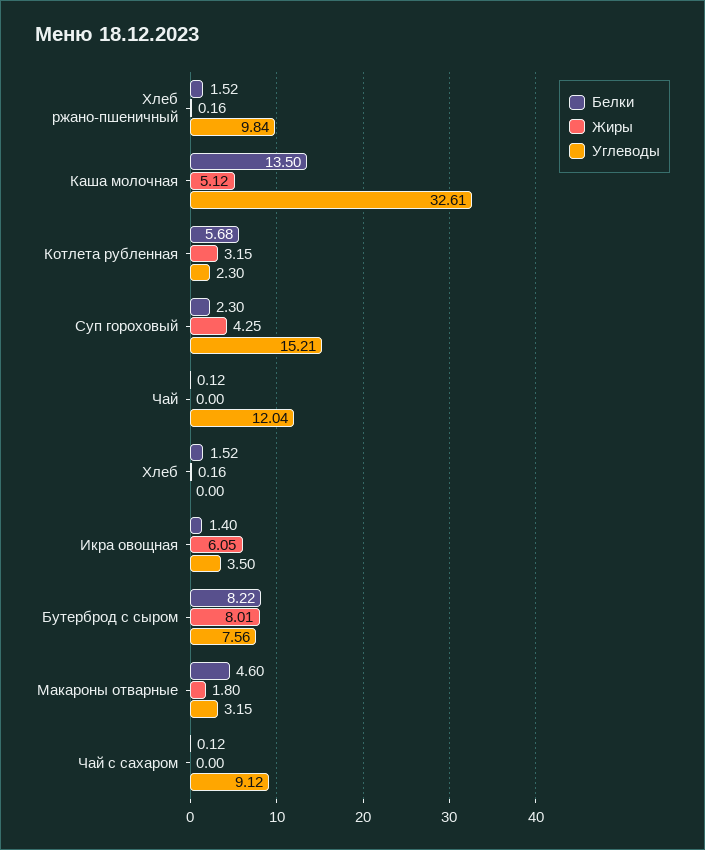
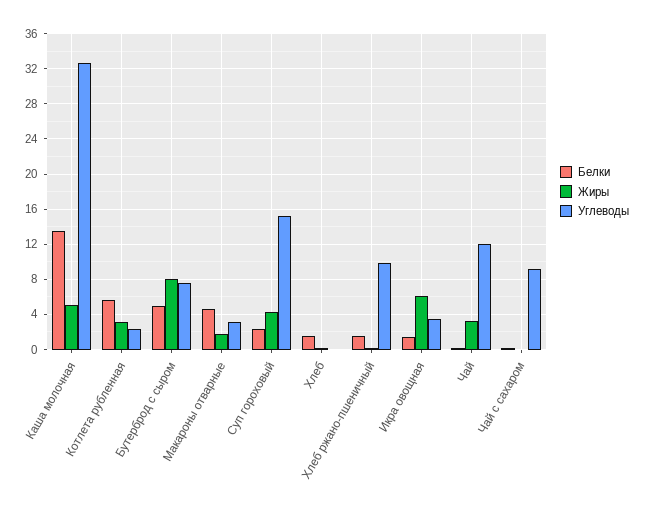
  {
    "Белки": {
      "Хлеб ржано-пшеничный": 1.52,
      "Каша молочная": 13.5,
      "Котлета рубленная": 5.68,
      "Суп гороховый": 2.3,
      "Чай": 0.12,
      "Хлеб": 1.52,
      "Икра овощная": 1.4,
-     "Бутерброд с сыром": 8.22,
+     "Бутерброд с сыром": 5,
      "Макароны отварные": 4.6,
      "Чай с сахаром": 0.12
    },
    "Жиры": {
      "Хлеб ржано-пшеничный": 0.16,
      "Каша молочная": 5.12,
      "Котлета рубленная": 3.15,
      "Суп гороховый": 4.25,
-     "Чай": 0,
+     "Чай": 3,
      "Хлеб": 0.16,
      "Икра овощная": 6.05,
      "Бутерброд с сыром": 8.01,
      "Макароны отварные": 1.8,
      "Чай с сахаром": 0
    },
    "Углеводы": {
      "Хлеб ржано-пшеничный": 9.84,
      "Каша молочная": 32.61,
      "Котлета рубленная": 2.3,
      "Суп гороховый": 15.21,
      "Чай": 12.04,
      "Хлеб": 0,
      "Икра овощная": 3.5,
      "Бутерброд с сыром": 7.56,
      "Макароны отварные": 3.15,
      "Чай с сахаром": 9.12
    }
  }

